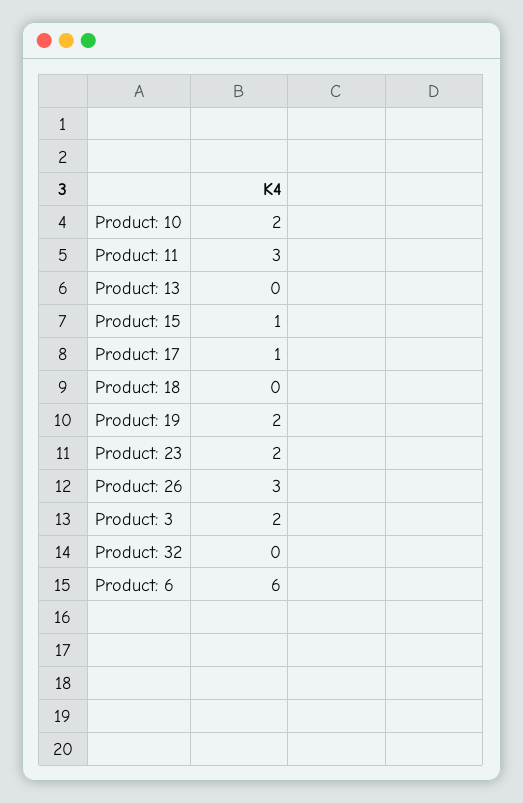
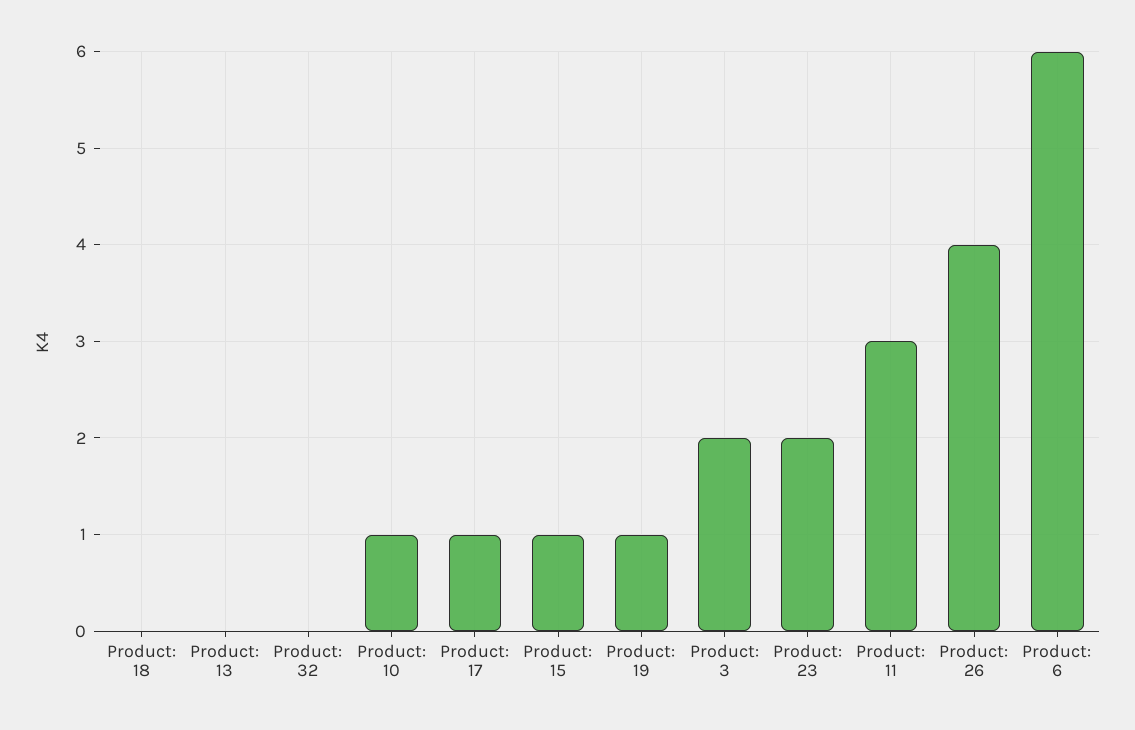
  {
-   "Product: 10": 2,
+   "Product: 10": 1,
    "Product: 11": 3,
    "Product: 13": 0,
    "Product: 15": 1,
    "Product: 17": 1,
    "Product: 18": 0,
-   "Product: 19": 2,
+   "Product: 19": 1,
    "Product: 23": 2,
-   "Product: 26": 3,
+   "Product: 26": 4,
    "Product: 3": 2,
    "Product: 32": 0,
    "Product: 6": 6
  }

